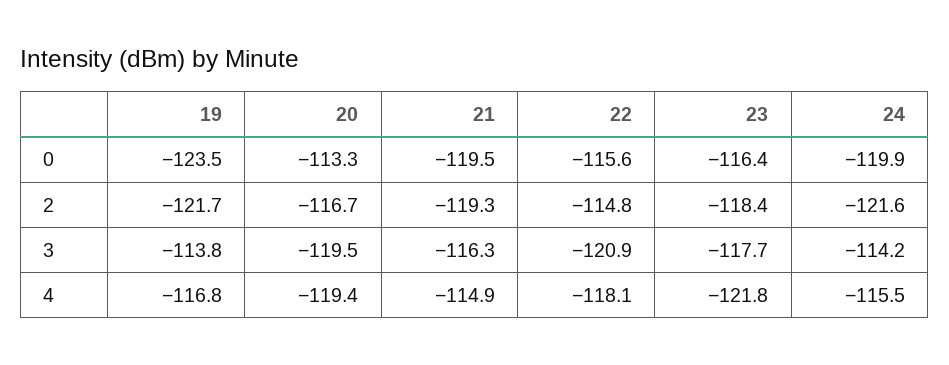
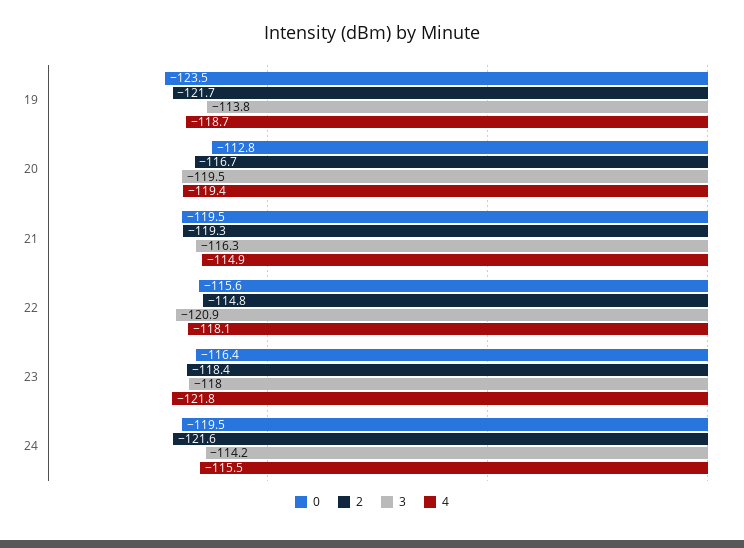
  {
    "0": {
      "19": -123.5,
-     "20": -113.3,
+     "20": -112.8,
      "21": -119.5,
      "22": -115.6,
      "23": -116.4,
-     "24": -119.9
+     "24": -119.5
    },
    "2": {
      "19": -121.7,
      "20": -116.7,
      "21": -119.3,
      "22": -114.8,
      "23": -118.4,
      "24": -121.6
    },
    "3": {
      "19": -113.8,
      "20": -119.5,
      "21": -116.3,
      "22": -120.9,
-     "23": -117.7,
+     "23": -118,
      "24": -114.2
    },
    "4": {
-     "19": -116.8,
+     "19": -118.7,
      "20": -119.4,
      "21": -114.9,
      "22": -118.1,
      "23": -121.8,
      "24": -115.5
    }
  }

